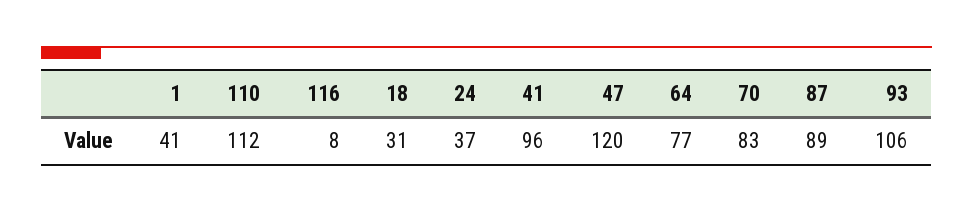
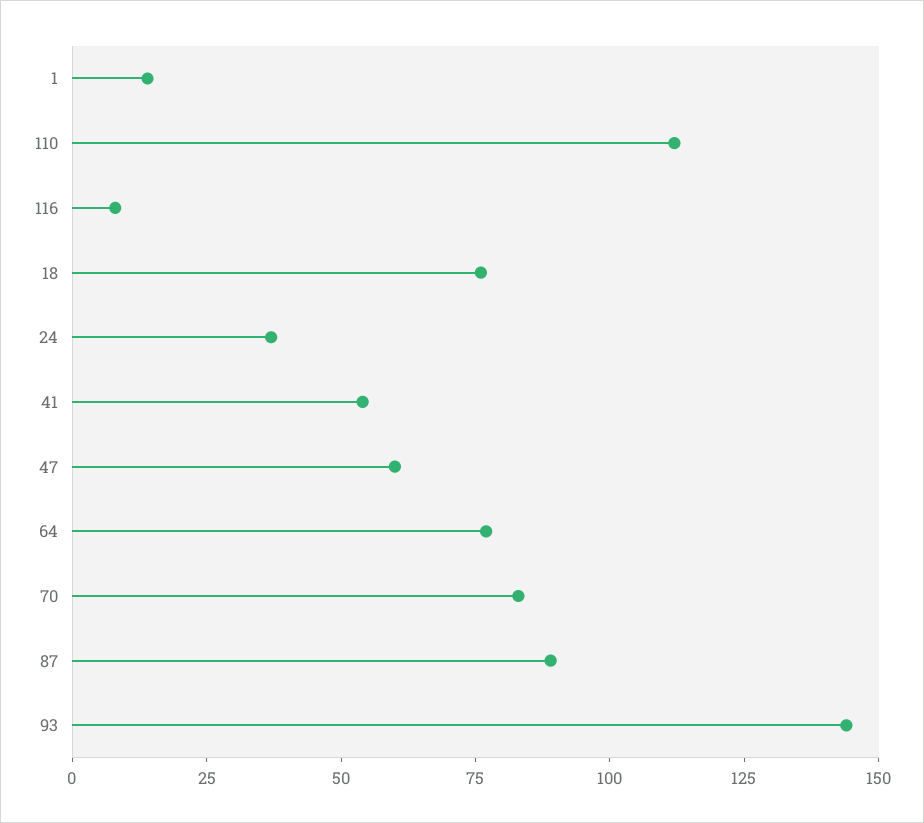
  {
-   "1": 41,
+   "1": 15,
    "110": 112,
    "116": 8,
-   "18": 31,
+   "18": 75,
    "24": 37,
-   "41": 96,
+   "41": 55,
-   "47": 120,
+   "47": 60,
    "64": 77,
    "70": 83,
    "87": 89,
-   "93": 106
+   "93": 145
  }

